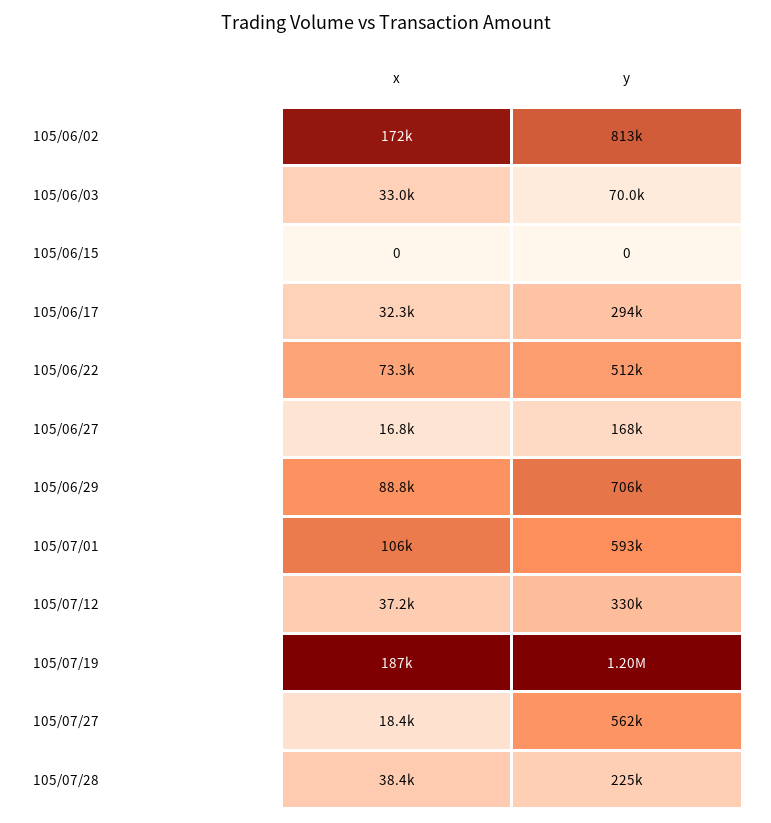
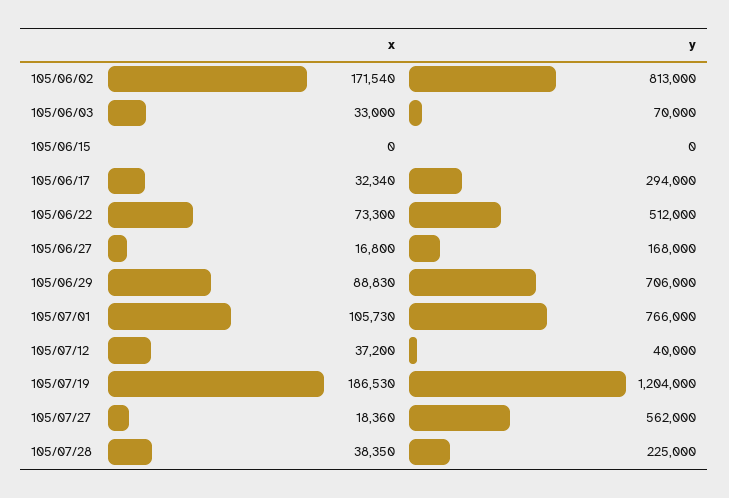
  {
    "x": {
      "105/06/02": 171540,
      "105/06/03": 33000,
      "105/06/15": 0,
      "105/06/17": 32340,
      "105/06/22": 73300,
      "105/06/27": 16800,
      "105/06/29": 88830,
      "105/07/01": 105730,
      "105/07/12": 37200,
      "105/07/19": 186530,
      "105/07/27": 18360,
      "105/07/28": 38350
    },
    "y": {
      "105/06/02": 813000,
      "105/06/03": 70000,
      "105/06/15": 0,
      "105/06/17": 294000,
      "105/06/22": 512000,
      "105/06/27": 168000,
      "105/06/29": 706000,
-     "105/07/01": 593000,
+     "105/07/01": 766000,
-     "105/07/12": 330000,
+     "105/07/12": 40000,
      "105/07/19": 1204000,
      "105/07/27": 562000,
      "105/07/28": 225000
    }
  }

